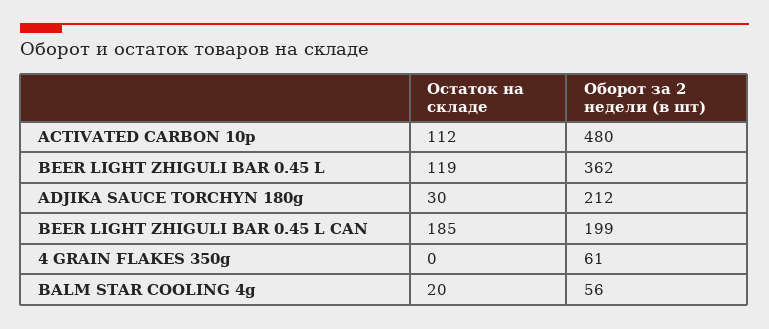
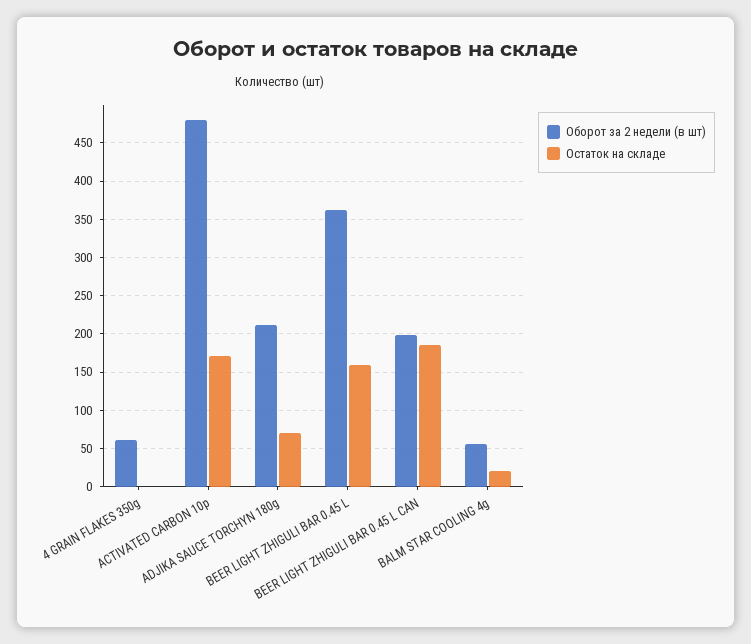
  {
    "Остаток на складе": {
-     "ACTIVATED CARBON 10p": 112,
+     "ACTIVATED CARBON 10p": 170,
-     "BEER LIGHT ZHIGULI BAR 0.45 L": 119,
+     "BEER LIGHT ZHIGULI BAR 0.45 L": 160,
-     "ADJIKA SAUCE TORCHYN 180g": 30,
+     "ADJIKA SAUCE TORCHYN 180g": 70,
      "BEER LIGHT ZHIGULI BAR 0.45 L CAN": 185,
      "4 GRAIN FLAKES 350g": 0,
      "BALM STAR COOLING 4g": 20
    },
    "Оборот за 2 недели (в шт)": {
      "ACTIVATED CARBON 10p": 480,
      "BEER LIGHT ZHIGULI BAR 0.45 L": 362,
      "ADJIKA SAUCE TORCHYN 180g": 212,
      "BEER LIGHT ZHIGULI BAR 0.45 L CAN": 199,
      "4 GRAIN FLAKES 350g": 61,
      "BALM STAR COOLING 4g": 56
    }
  }

